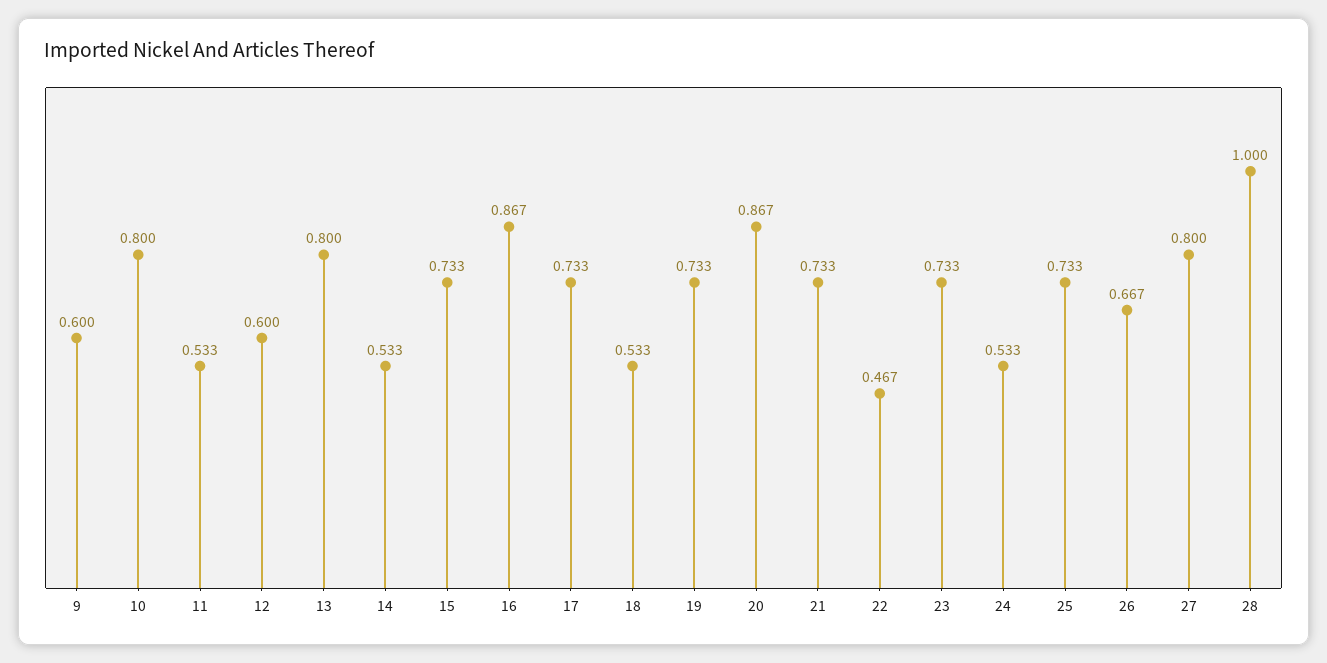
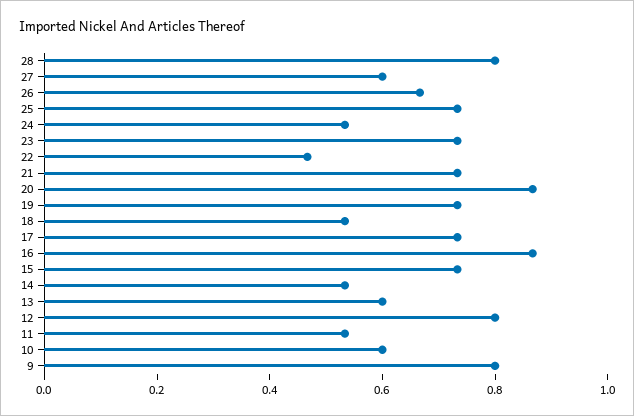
  {
-   "9": 0.6,
+   "9": 0.8,
-   "10": 0.8,
+   "10": 0.6,
    "11": 0.533,
-   "12": 0.6,
+   "12": 0.8,
-   "13": 0.8,
+   "13": 0.6,
    "14": 0.533,
    "15": 0.733,
    "16": 0.867,
    "17": 0.733,
    "18": 0.533,
    "19": 0.733,
    "20": 0.867,
    "21": 0.733,
    "22": 0.467,
    "23": 0.733,
    "24": 0.533,
    "25": 0.733,
    "26": 0.667,
-   "27": 0.8,
+   "27": 0.6,
-   "28": 1
+   "28": 0.8
  }

